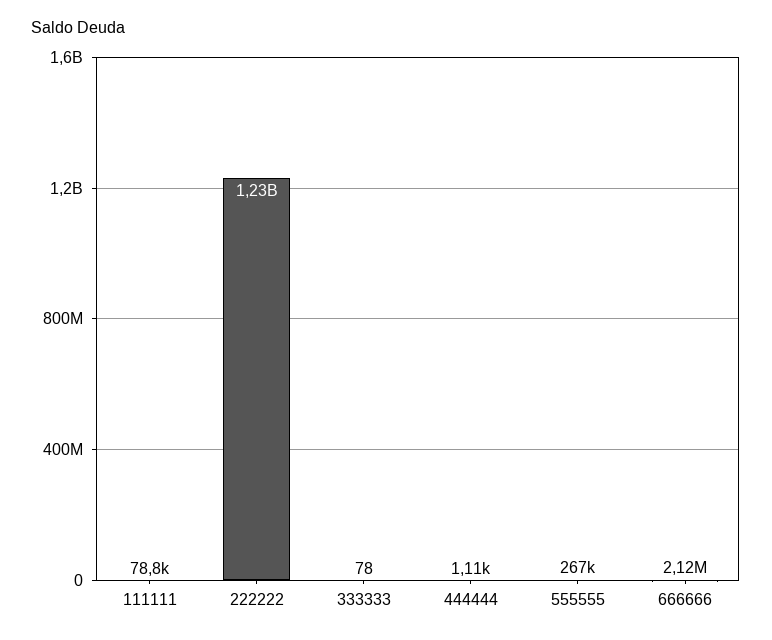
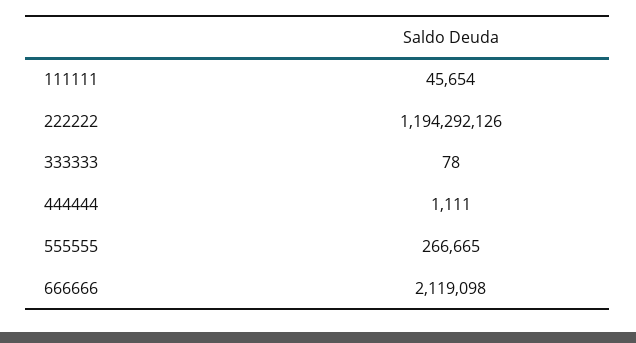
  {
-   "111111": 78800,
+   "111111": 45654,
-   "222222": 1230000000,
+   "222222": 1194292126,
    "333333": 78,
    "444444": 1111,
    "555555": 266665,
    "666666": 2119098
  }

